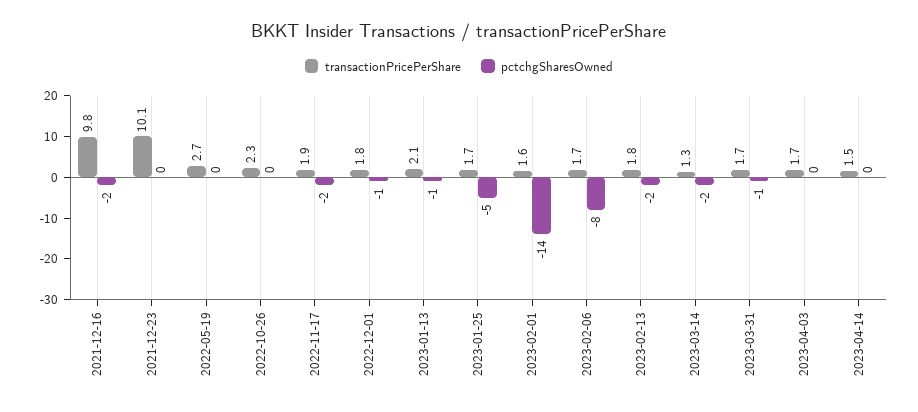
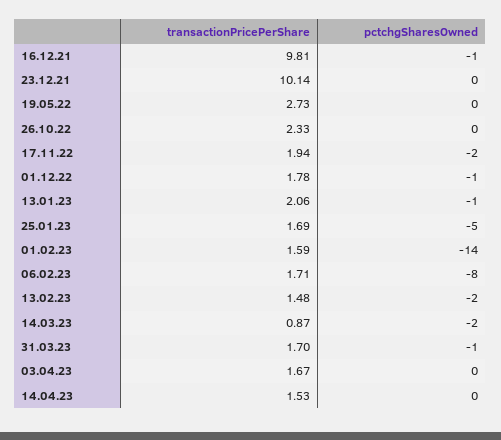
  {
    "transactionPricePerShare": {
      "2021-12-16": 9.81,
      "2021-12-23": 10.14,
      "2022-05-19": 2.73,
      "2022-10-26": 2.33,
      "2022-11-17": 1.94,
      "2022-12-01": 1.78,
      "2023-01-13": 2.06,
      "2023-01-25": 1.69,
      "2023-02-01": 1.59,
      "2023-02-06": 1.71,
-     "2023-02-13": 1.8,
+     "2023-02-13": 1.48,
-     "2023-03-14": 1.3,
+     "2023-03-14": 0.87,
      "2023-03-31": 1.7,
      "2023-04-03": 1.67,
      "2023-04-14": 1.53
    },
    "pctchgSharesOwned": {
-     "2021-12-16": -2,
+     "2021-12-16": -1,
      "2021-12-23": 0,
      "2022-05-19": 0,
      "2022-10-26": 0,
      "2022-11-17": -2,
      "2022-12-01": -1,
      "2023-01-13": -1,
      "2023-01-25": -5,
      "2023-02-01": -14,
      "2023-02-06": -8,
      "2023-02-13": -2,
      "2023-03-14": -2,
      "2023-03-31": -1,
      "2023-04-03": 0,
      "2023-04-14": 0
    }
  }

